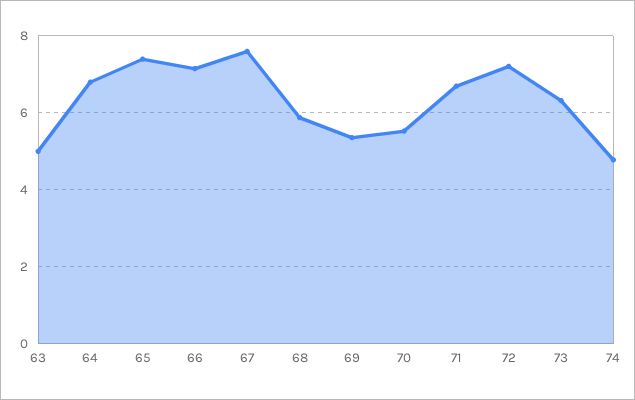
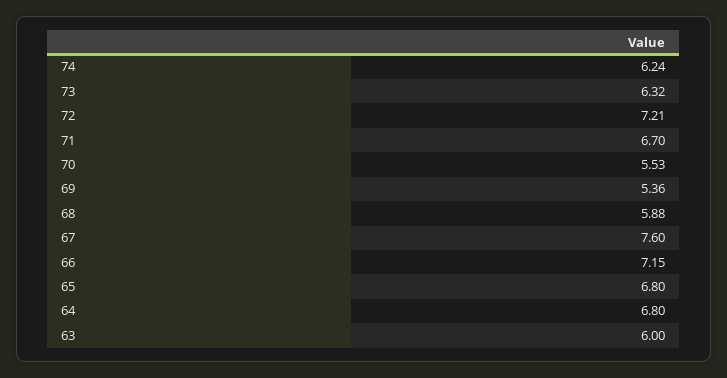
  {
-   "63": 5,
+   "63": 6,
    "64": 6.8,
-   "65": 7.4,
+   "65": 6.8,
    "66": 7.15,
    "67": 7.6,
    "68": 5.88,
    "69": 5.36,
    "70": 5.53,
    "71": 6.7,
    "72": 7.21,
    "73": 6.32,
-   "74": 4.8
+   "74": 6.24
  }

